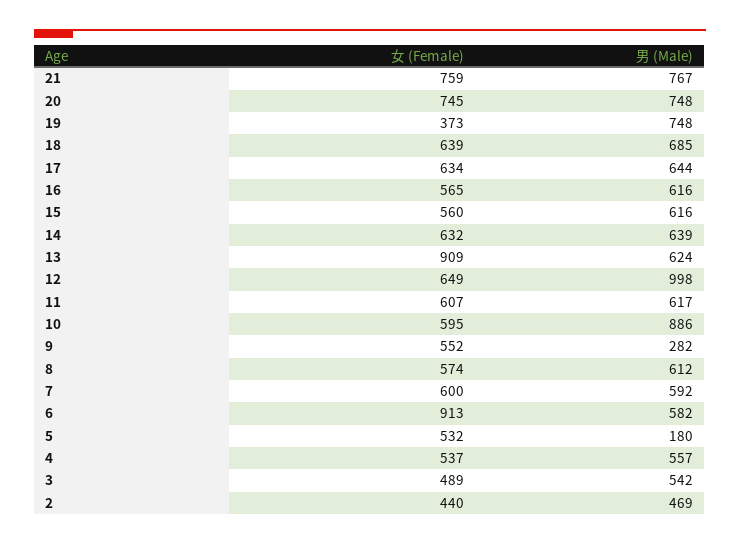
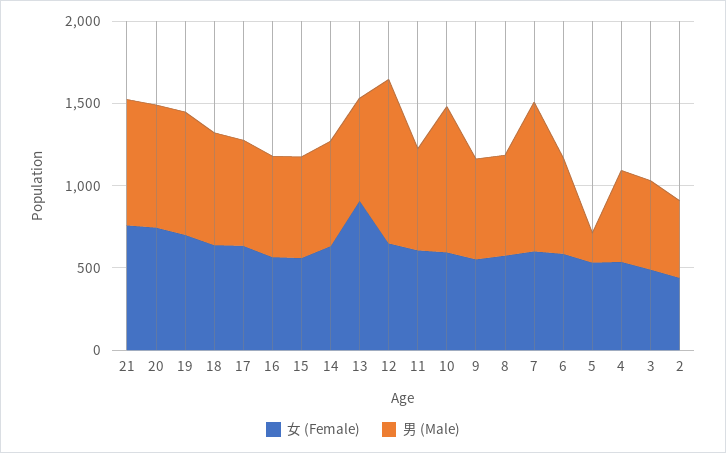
  {
    "女 (Female)": {
      "21": 759,
      "20": 745,
-     "19": 373,
+     "19": 700,
      "18": 639,
      "17": 634,
      "16": 565,
      "15": 560,
      "14": 632,
      "13": 909,
      "12": 649,
      "11": 607,
      "10": 595,
      "9": 552,
      "8": 574,
      "7": 600,
-     "6": 913,
+     "6": 600,
      "5": 532,
      "4": 537,
      "3": 489,
      "2": 440
    },
    "男 (Male)": {
      "21": 767,
      "20": 748,
      "19": 748,
      "18": 685,
      "17": 644,
      "16": 616,
      "15": 616,
      "14": 639,
      "13": 624,
      "12": 998,
      "11": 617,
      "10": 886,
-     "9": 282,
+     "9": 600,
      "8": 612,
-     "7": 592,
+     "7": 900,
      "6": 582,
      "5": 180,
      "4": 557,
      "3": 542,
      "2": 469
    }
  }

